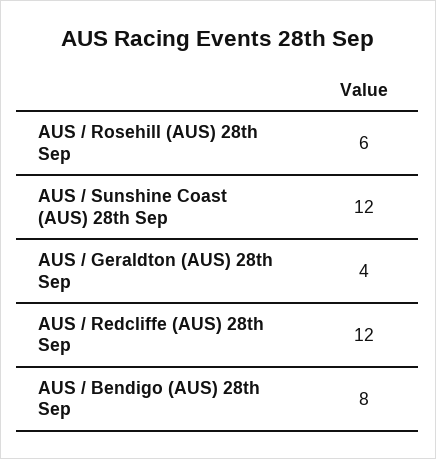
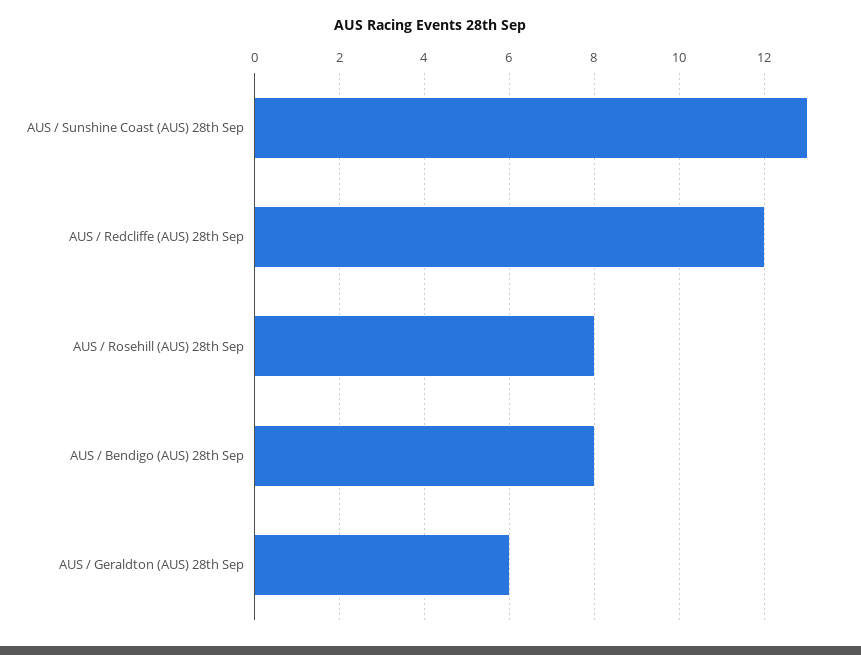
  {
-   "AUS / Rosehill (AUS) 28th Sep": 6,
+   "AUS / Rosehill (AUS) 28th Sep": 8,
-   "AUS / Sunshine Coast (AUS) 28th Sep": 12,
+   "AUS / Sunshine Coast (AUS) 28th Sep": 13,
-   "AUS / Geraldton (AUS) 28th Sep": 4,
+   "AUS / Geraldton (AUS) 28th Sep": 6,
    "AUS / Redcliffe (AUS) 28th Sep": 12,
    "AUS / Bendigo (AUS) 28th Sep": 8
  }

